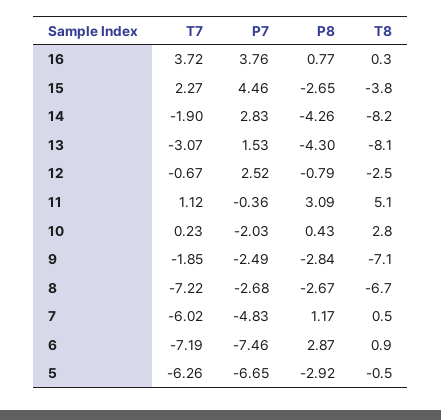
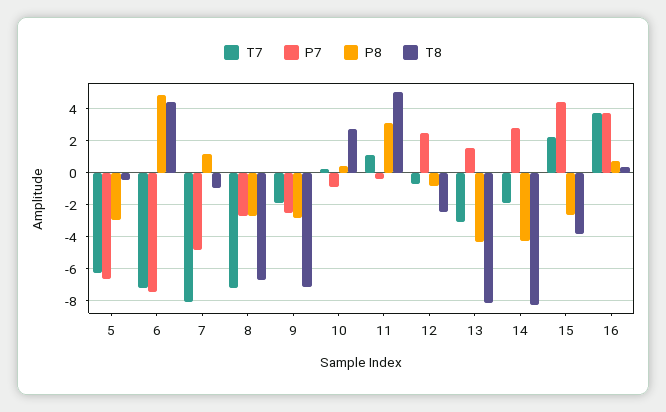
  {
    "T7": {
      "16": 3.72,
      "15": 2.27,
      "14": -1.9,
      "13": -3.07,
      "12": -0.67,
      "11": 1.12,
      "10": 0.23,
      "9": -1.85,
      "8": -7.22,
-     "7": -6.02,
+     "7": -8,
      "6": -7.19,
      "5": -6.26
    },
    "P7": {
      "16": 3.76,
      "15": 4.46,
      "14": 2.83,
      "13": 1.53,
      "12": 2.52,
      "11": -0.36,
-     "10": -2.03,
+     "10": -1,
      "9": -2.49,
      "8": -2.68,
      "7": -4.83,
      "6": -7.46,
      "5": -6.65
    },
    "P8": {
      "16": 0.77,
      "15": -2.65,
      "14": -4.26,
      "13": -4.3,
      "12": -0.79,
      "11": 3.09,
      "10": 0.43,
      "9": -2.84,
      "8": -2.67,
      "7": 1.17,
-     "6": 2.87,
+     "6": 5,
      "5": -2.92
    },
    "T8": {
      "16": 0.3,
      "15": -3.8,
      "14": -8.2,
      "13": -8.1,
      "12": -2.5,
      "11": 5.1,
      "10": 2.8,
      "9": -7.1,
      "8": -6.7,
-     "7": 0.5,
+     "7": -1,
-     "6": 0.9,
+     "6": 4.5,
      "5": -0.5
    }
  }

